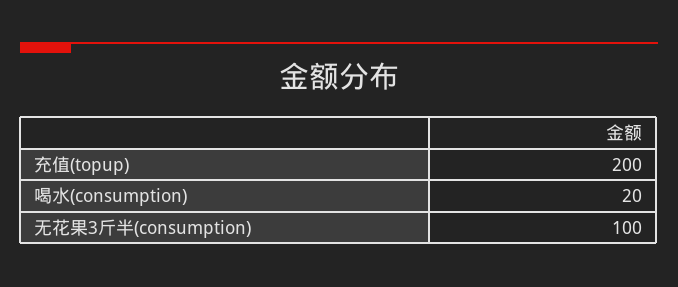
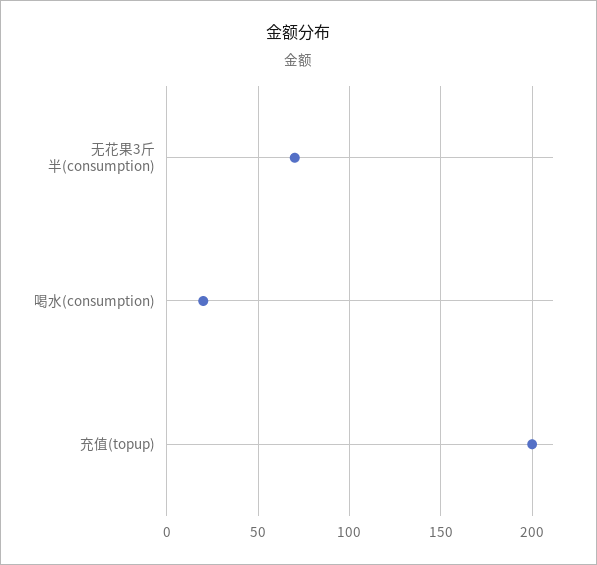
  {
    "充值(topup)": 200,
    "喝水(consumption)": 20,
-   "无花果3斤半(consumption)": 100
+   "无花果3斤半(consumption)": 70
  }

